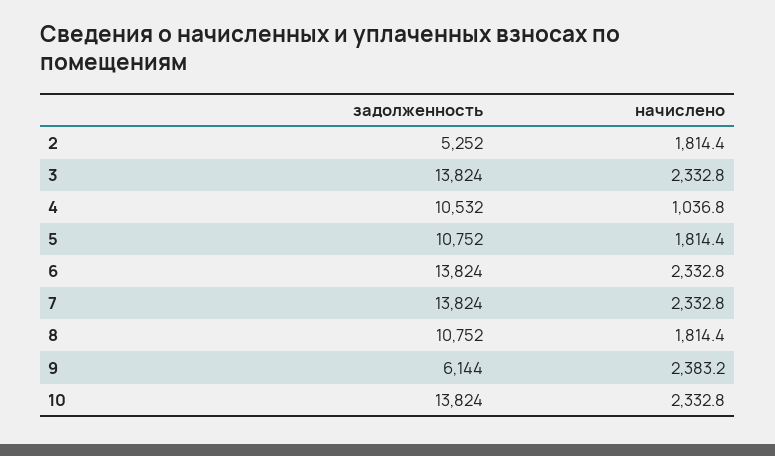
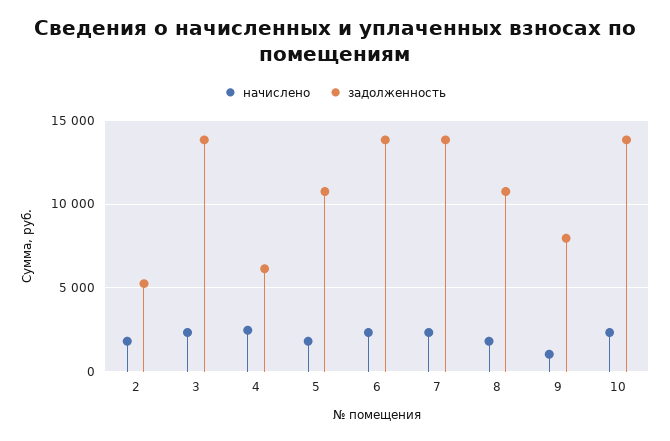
  {
    "задолженность": {
      "2": 5252,
      "3": 13824,
-     "4": 10532,
+     "4": 6000,
      "5": 10752,
      "6": 13824,
      "7": 13824,
      "8": 10752,
-     "9": 6144,
+     "9": 8000,
      "10": 13824
    },
    "начислено": {
      "2": 1814.4,
      "3": 2332.8,
-     "4": 1036.8,
+     "4": 2500,
      "5": 1814.4,
      "6": 2332.8,
      "7": 2332.8,
      "8": 1814.4,
-     "9": 2383.2,
+     "9": 1000,
      "10": 2332.8
    }
  }

